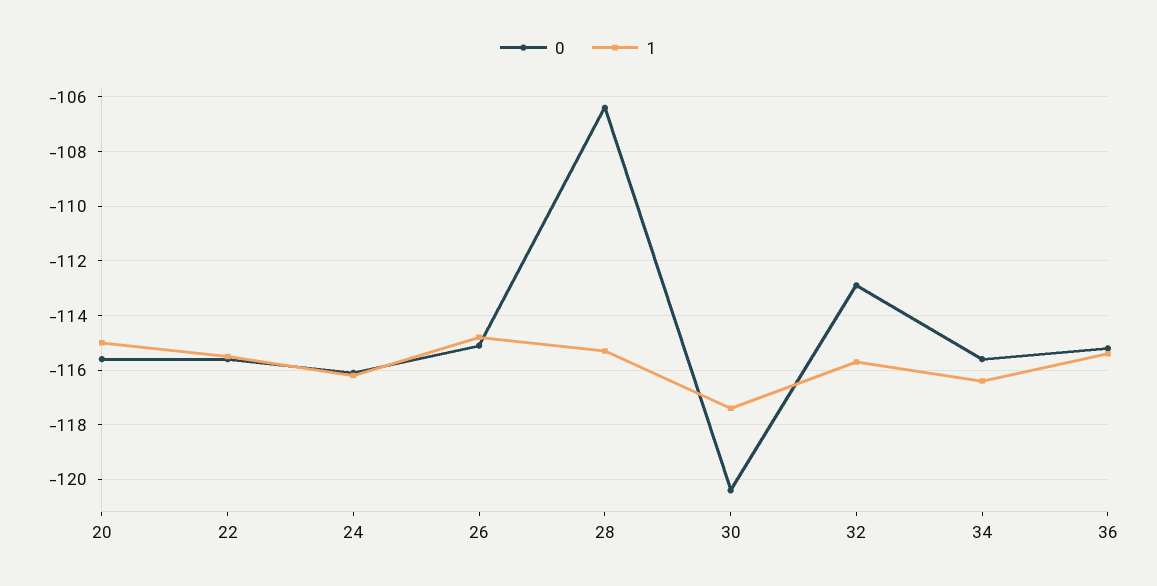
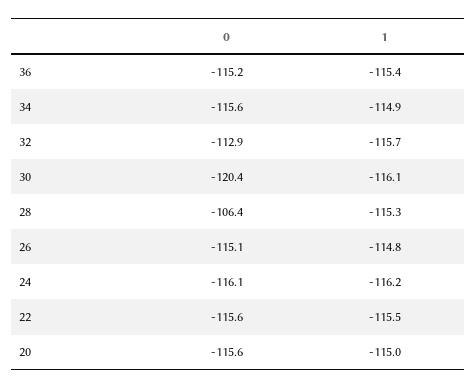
  {
    "0": {
      "20": -115.6,
      "22": -115.6,
      "24": -116.1,
      "26": -115.1,
      "28": -106.4,
      "30": -120.4,
      "32": -112.9,
      "34": -115.6,
      "36": -115.2
    },
    "1": {
      "20": -115,
      "22": -115.5,
      "24": -116.2,
      "26": -114.8,
      "28": -115.3,
-     "30": -117.5,
+     "30": -116.1,
      "32": -115.7,
-     "34": -116.5,
+     "34": -114.9,
      "36": -115.4
    }
  }

